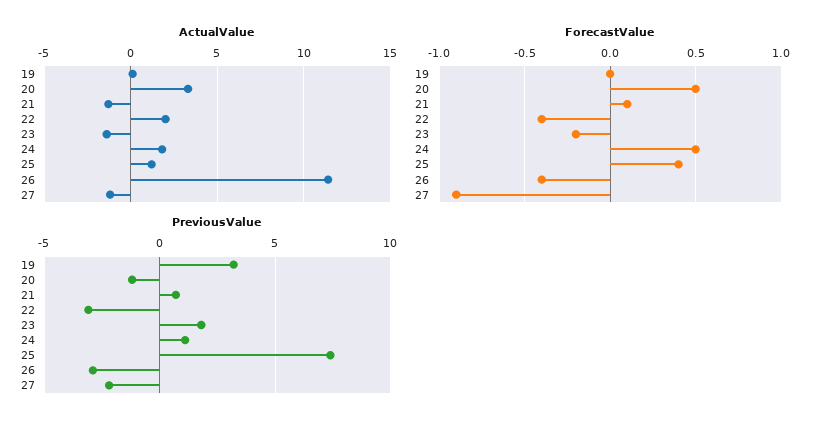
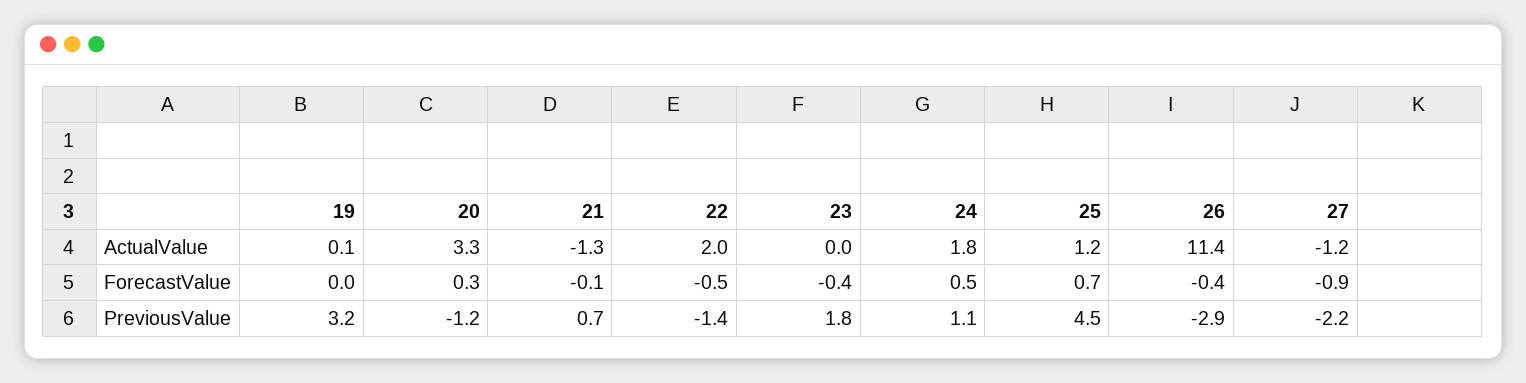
  {
    "ActualValue": {
      "19": 0.1,
      "20": 3.3,
      "21": -1.3,
      "22": 2,
-     "23": -1.5,
+     "23": 0,
      "24": 1.8,
      "25": 1.2,
      "26": 11.4,
      "27": -1.2
    },
    "ForecastValue": {
      "19": 0,
-     "20": 0.5,
+     "20": 0.3,
-     "21": 0.1,
+     "21": -0.1,
-     "22": -0.4,
+     "22": -0.5,
-     "23": -0.2,
+     "23": -0.4,
      "24": 0.5,
-     "25": 0.4,
+     "25": 0.7,
      "26": -0.4,
      "27": -0.9
    },
    "PreviousValue": {
      "19": 3.2,
      "20": -1.2,
      "21": 0.7,
-     "22": -3,
+     "22": -1.4,
      "23": 1.8,
      "24": 1.1,
-     "25": 7.5,
+     "25": 4.5,
      "26": -2.9,
      "27": -2.2
    }
  }

